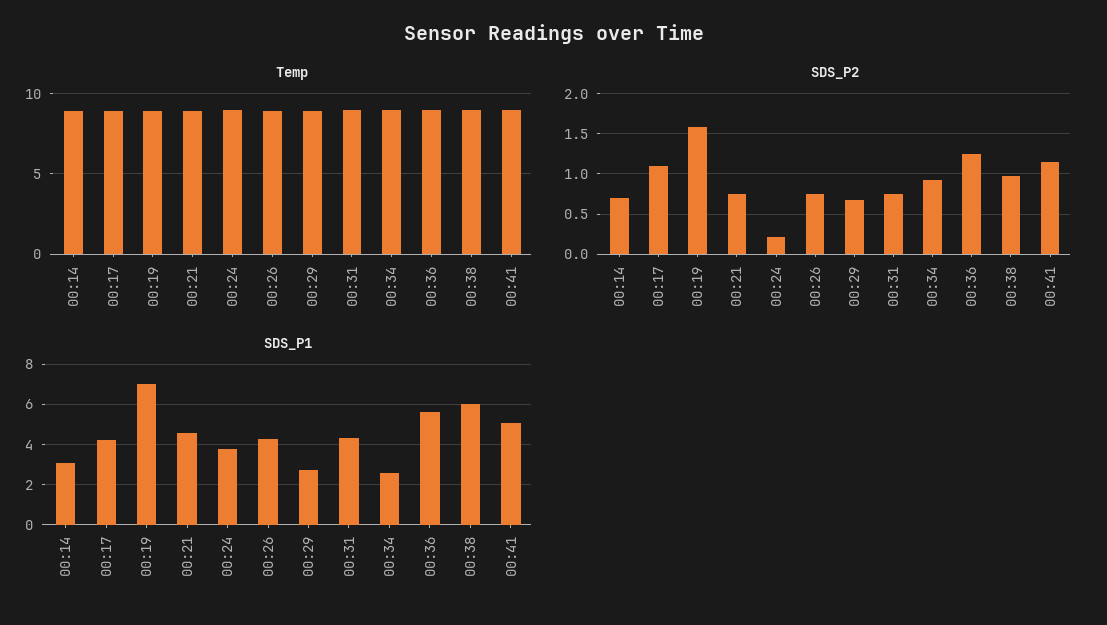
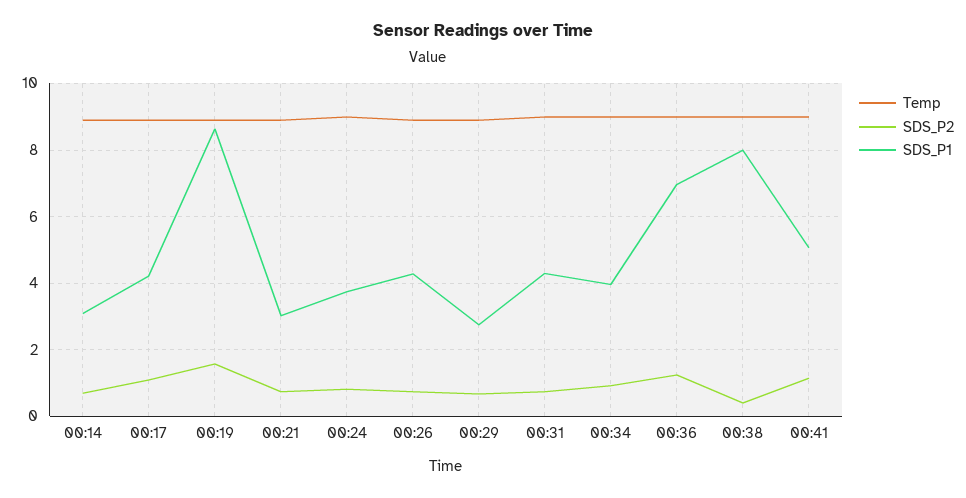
  {
    "Temp": {
      "00:14": 9,
      "00:17": 9,
      "00:19": 9,
      "00:21": 9,
      "00:24": 9,
      "00:26": 9,
      "00:29": 9,
      "00:31": 9,
      "00:34": 9,
      "00:36": 9,
      "00:38": 9,
      "00:41": 9
    },
    "SDS_P2": {
      "00:14": 0.7,
      "00:17": 1.1,
      "00:19": 1.6,
      "00:21": 0.8,
-     "00:24": 0.2,
+     "00:24": 0.8,
      "00:26": 0.8,
      "00:29": 0.7,
      "00:31": 0.8,
      "00:34": 0.9,
      "00:36": 1.3,
-     "00:38": 1,
+     "00:38": 0.4,
      "00:41": 1.2
    },
    "SDS_P1": {
      "00:14": 3.2,
      "00:17": 4.2,
-     "00:19": 7,
+     "00:19": 8.6,
-     "00:21": 4.5,
+     "00:21": 3,
      "00:24": 3.8,
      "00:26": 4.2,
      "00:29": 2.8,
      "00:31": 4.4,
-     "00:34": 2.5,
+     "00:34": 4,
-     "00:36": 5.5,
+     "00:36": 7,
-     "00:38": 6,
+     "00:38": 8,
      "00:41": 5
    }
  }

